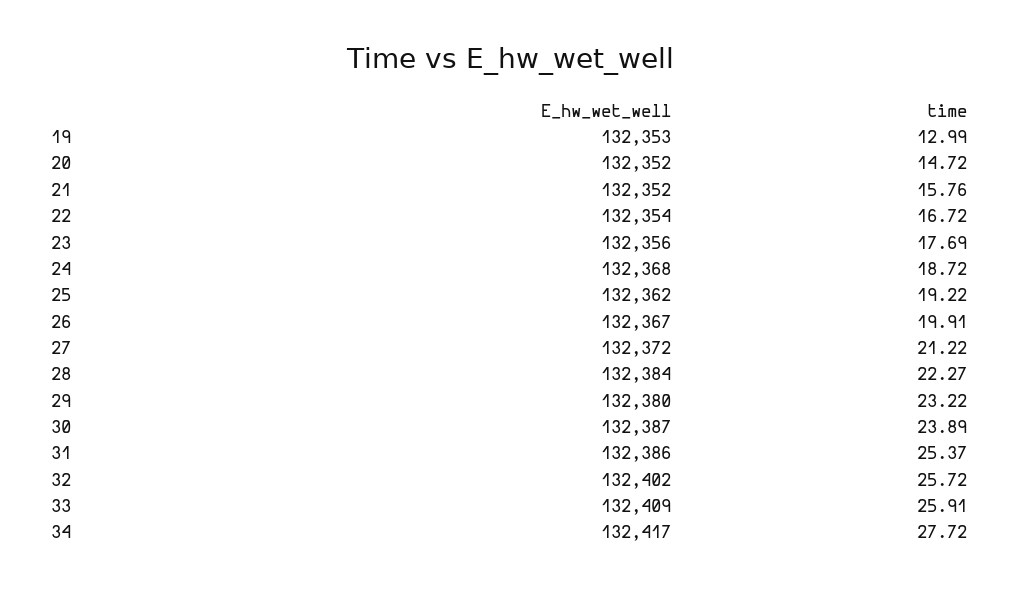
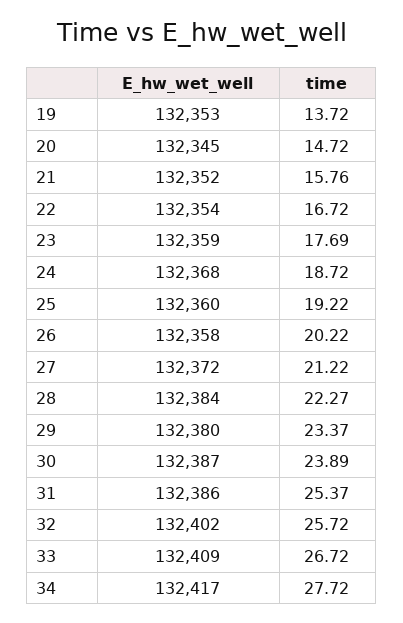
  {
    "E_hw_wet_well": {
      "19": 132353,
-     "20": 132352,
+     "20": 132345,
      "21": 132352,
      "22": 132354,
-     "23": 132356,
+     "23": 132359,
      "24": 132368,
-     "25": 132362,
+     "25": 132360,
-     "26": 132367,
+     "26": 132358,
      "27": 132372,
      "28": 132384,
      "29": 132380,
      "30": 132387,
      "31": 132386,
      "32": 132402,
      "33": 132409,
      "34": 132417
    },
    "time": {
-     "19": 12.99,
+     "19": 13.72,
      "20": 14.72,
      "21": 15.76,
      "22": 16.72,
      "23": 17.69,
      "24": 18.72,
      "25": 19.22,
-     "26": 19.91,
+     "26": 20.22,
      "27": 21.22,
      "28": 22.27,
-     "29": 23.22,
+     "29": 23.37,
      "30": 23.89,
      "31": 25.37,
      "32": 25.72,
-     "33": 25.91,
+     "33": 26.72,
      "34": 27.72
    }
  }

